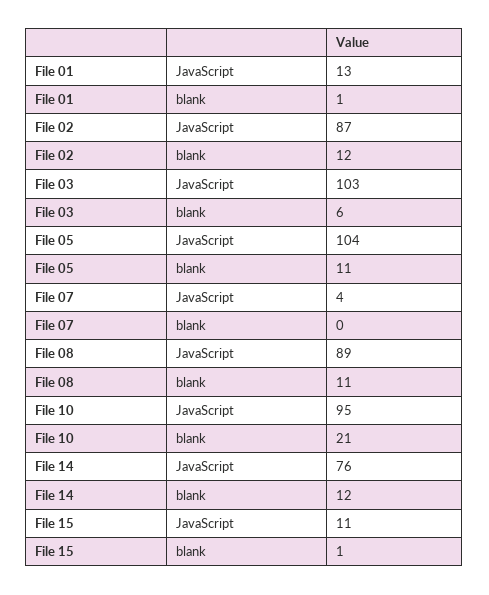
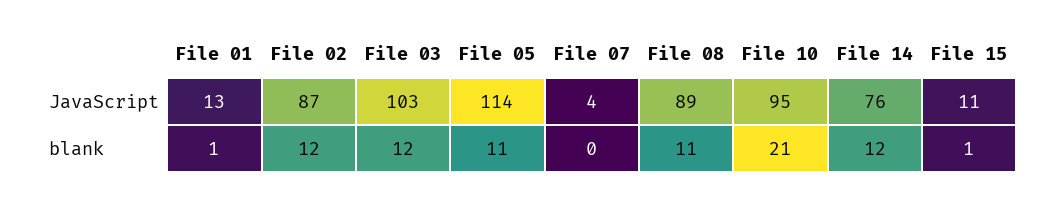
  {
    "File 01": {
      "JavaScript": 13,
      "blank": 1
    },
    "File 02": {
      "JavaScript": 87,
      "blank": 12
    },
    "File 03": {
      "JavaScript": 103,
-     "blank": 6
+     "blank": 12
    },
    "File 05": {
-     "JavaScript": 104,
+     "JavaScript": 114,
      "blank": 11
    },
    "File 07": {
      "JavaScript": 4,
      "blank": 0
    },
    "File 08": {
      "JavaScript": 89,
      "blank": 11
    },
    "File 10": {
      "JavaScript": 95,
      "blank": 21
    },
    "File 14": {
      "JavaScript": 76,
      "blank": 12
    },
    "File 15": {
      "JavaScript": 11,
      "blank": 1
    }
  }

